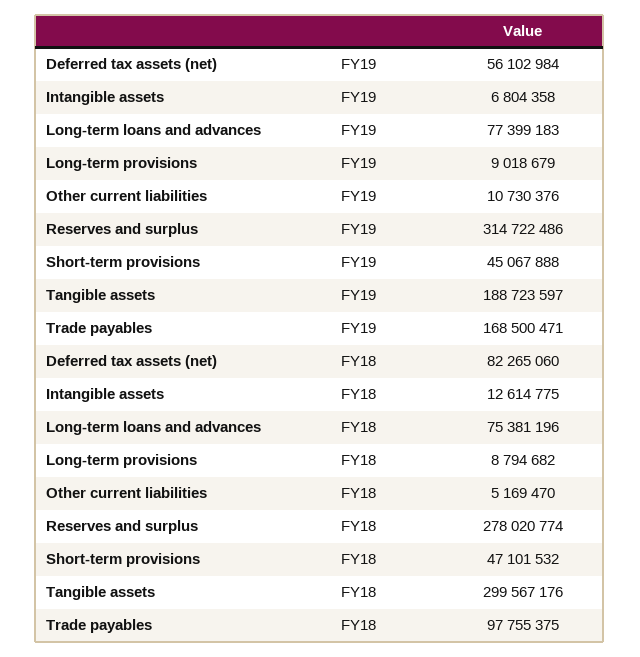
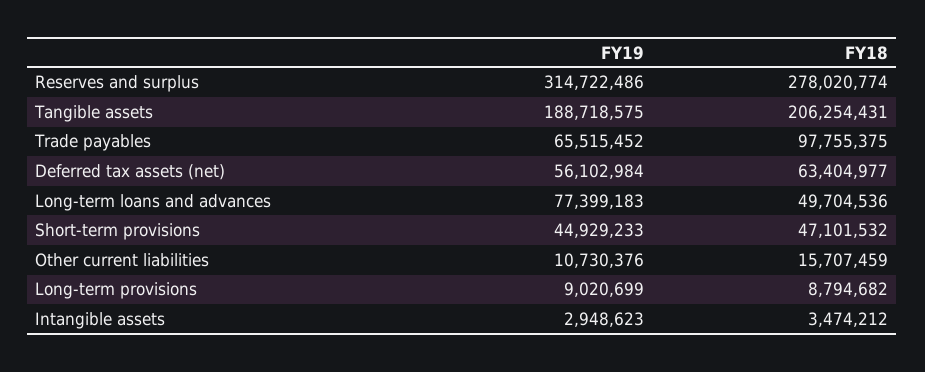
  {
    "Deferred tax assets (net)": {
      "FY19": 56102984,
-     "FY18": 82265060
+     "FY18": 63404977
    },
    "Intangible assets": {
-     "FY19": 6804358,
+     "FY19": 2948623,
-     "FY18": 12614775
+     "FY18": 3474212
    },
    "Long-term loans and advances": {
      "FY19": 77399183,
-     "FY18": 75381196
+     "FY18": 49704536
    },
    "Long-term provisions": {
-     "FY19": 9018679,
+     "FY19": 9020699,
      "FY18": 8794682
    },
    "Other current liabilities": {
      "FY19": 10730376,
-     "FY18": 5169470
+     "FY18": 15707459
    },
    "Reserves and surplus": {
      "FY19": 314722486,
      "FY18": 278020774
    },
    "Short-term provisions": {
-     "FY19": 45067888,
+     "FY19": 44929233,
      "FY18": 47101532
    },
    "Tangible assets": {
-     "FY19": 188723597,
+     "FY19": 188718575,
-     "FY18": 299567176
+     "FY18": 206254431
    },
    "Trade payables": {
-     "FY19": 168500471,
+     "FY19": 65515452,
      "FY18": 97755375
    }
  }

